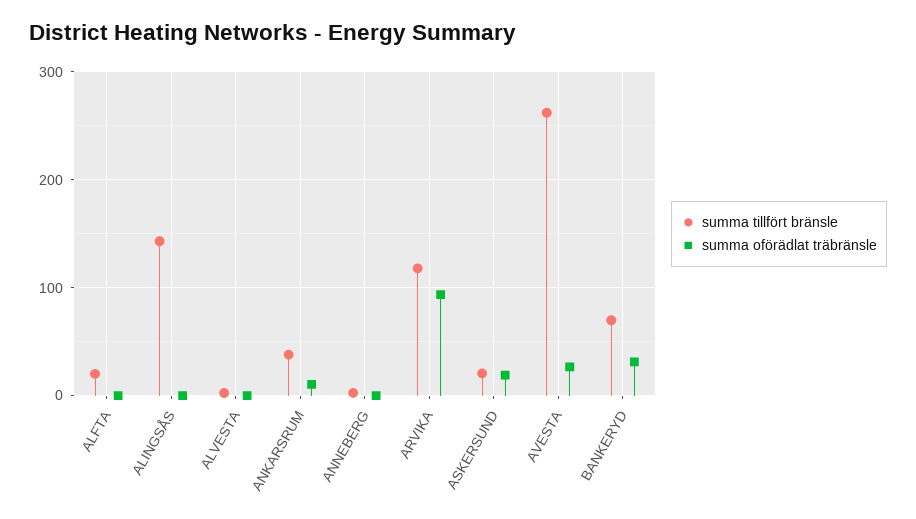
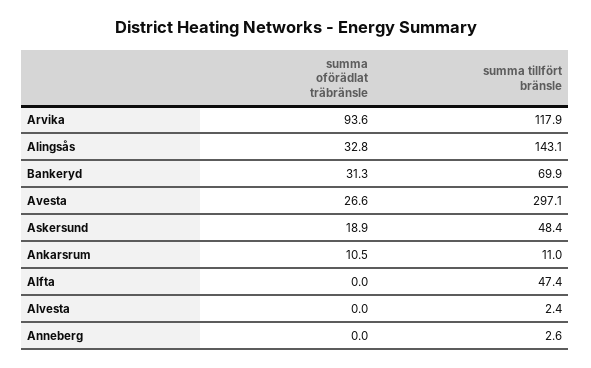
  {
    "summa tillfört bränsle": {
-     "ALFTA": 20,
+     "ALFTA": 47.4,
      "ALINGSÅS": 143.1,
      "ALVESTA": 2.4,
-     "ANKARSRUM": 40,
+     "ANKARSRUM": 11,
      "ANNEBERG": 2.6,
      "ARVIKA": 117.9,
-     "ASKERSUND": 20,
+     "ASKERSUND": 48.4,
-     "AVESTA": 260,
+     "AVESTA": 297.1,
      "BANKERYD": 69.9
    },
    "summa oförädlat träbränsle": {
      "ALFTA": 0,
-     "ALINGSÅS": 0,
+     "ALINGSÅS": 32.8,
      "ALVESTA": 0,
      "ANKARSRUM": 10.5,
      "ANNEBERG": 0,
      "ARVIKA": 93.6,
      "ASKERSUND": 18.9,
      "AVESTA": 26.6,
      "BANKERYD": 31.3
    }
  }

